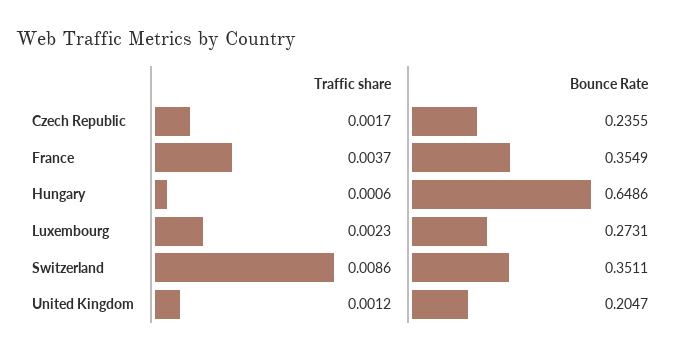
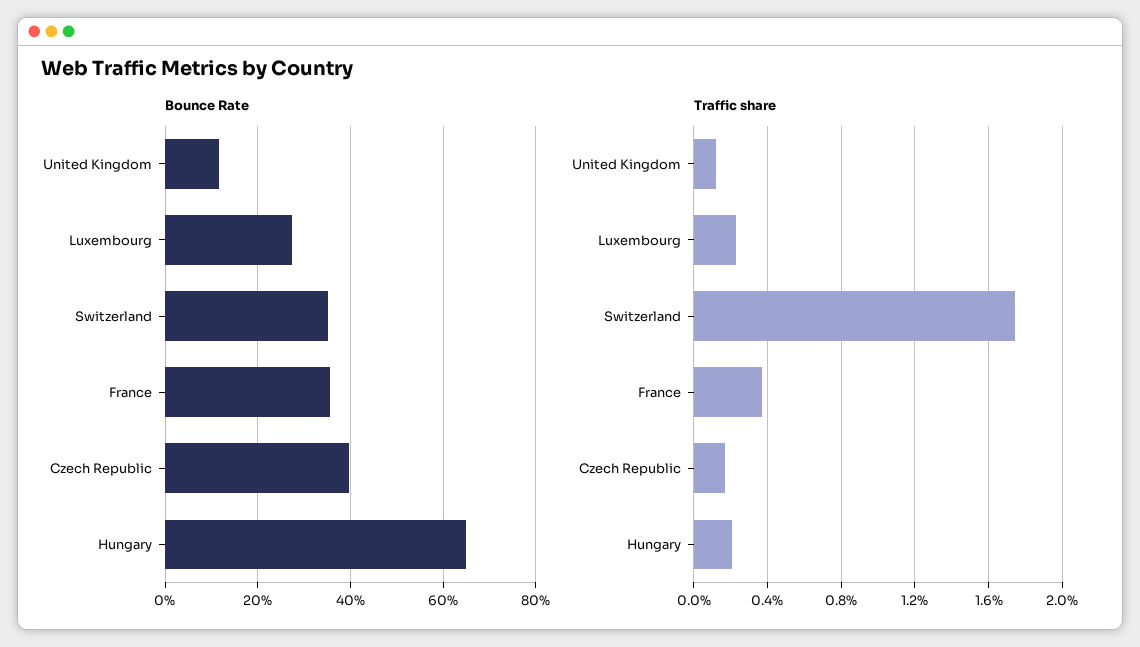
  {
    "Traffic share": {
      "Czech Republic": 0.0017,
      "France": 0.0037,
-     "Hungary": 0.0006,
+     "Hungary": 0.002,
      "Luxembourg": 0.0023,
-     "Switzerland": 0.0086,
+     "Switzerland": 0.0175,
      "United Kingdom": 0.0012
    },
    "Bounce Rate": {
-     "Czech Republic": 0.2355,
+     "Czech Republic": 0.4,
      "France": 0.3549,
      "Hungary": 0.6486,
      "Luxembourg": 0.2731,
      "Switzerland": 0.3511,
-     "United Kingdom": 0.2047
+     "United Kingdom": 0.12
    }
  }

